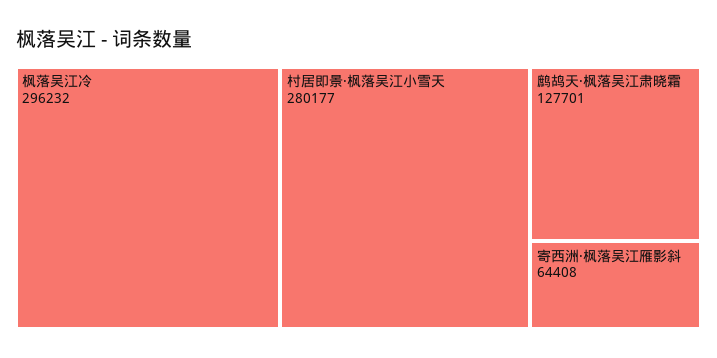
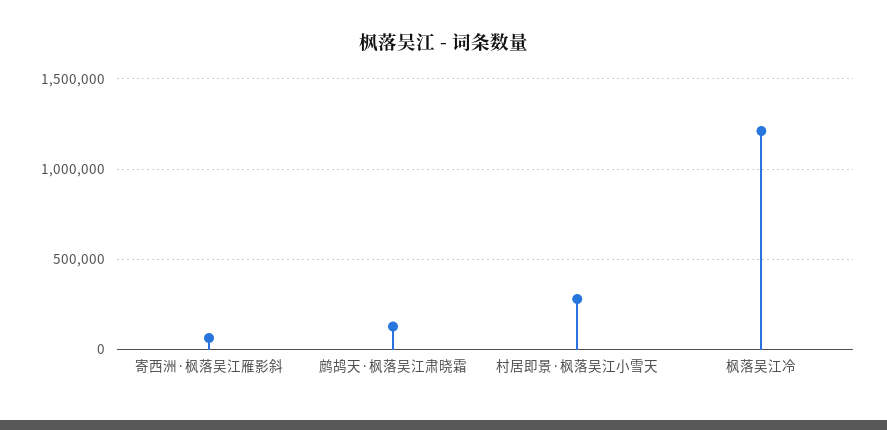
  {
-   "枫落吴江冷": 296232,
+   "枫落吴江冷": 1200000,
    "村居即景·枫落吴江小雪天": 280177,
    "鹧鸪天·枫落吴江肃晓霜": 127701,
    "寄西洲·枫落吴江雁影斜": 64408
  }

